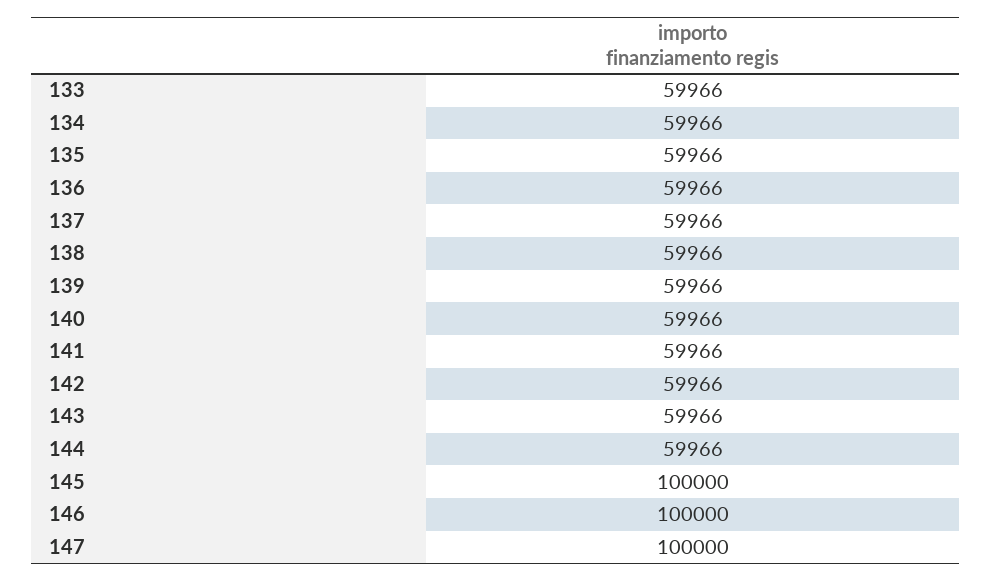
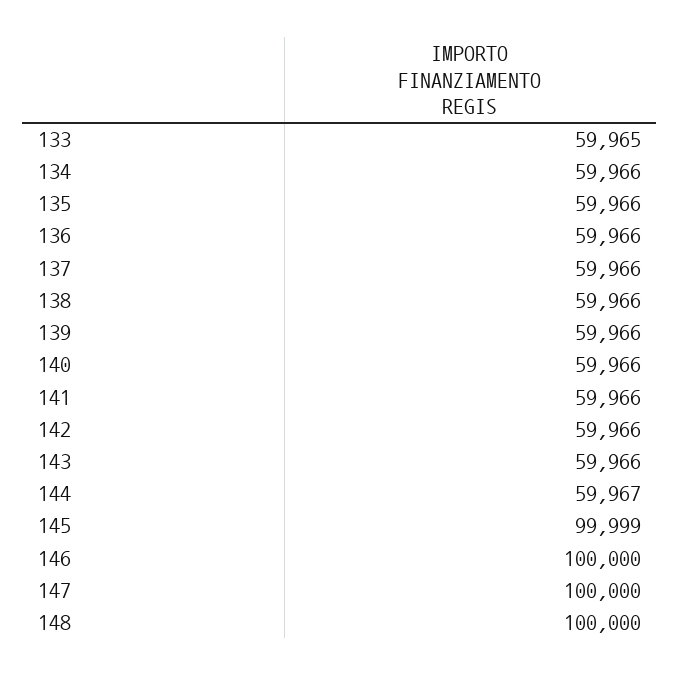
  {
-   "133": 59966,
+   "133": 59965,
    "134": 59966,
    "135": 59966,
    "136": 59966,
    "137": 59966,
    "138": 59966,
    "139": 59966,
    "140": 59966,
    "141": 59966,
    "142": 59966,
    "143": 59966,
-   "144": 59966,
+   "144": 59967,
-   "145": 100000,
+   "145": 99999,
    "146": 100000,
-   "147": 100000
+   "147": 100000,
+   "148": 100000
  }

